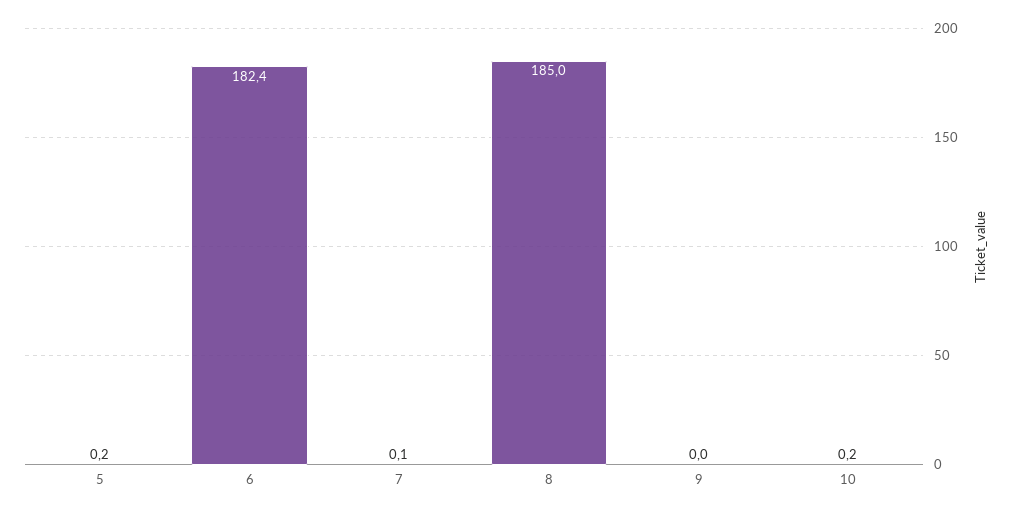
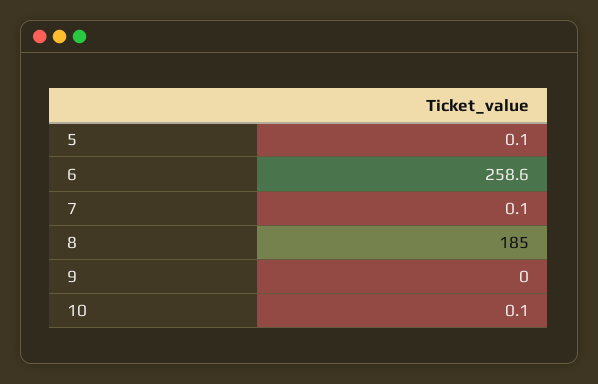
  {
-   "5": 0.2,
+   "5": 0.1,
-   "6": 182.4,
+   "6": 258.6,
    "7": 0.1,
    "8": 185,
    "9": 0,
-   "10": 0.2
+   "10": 0.1
  }

